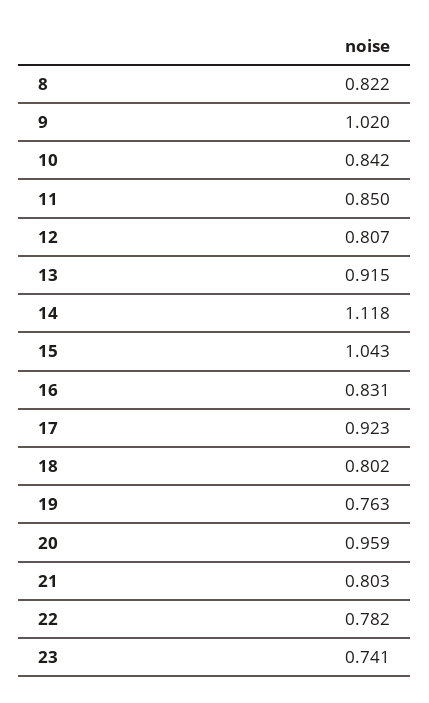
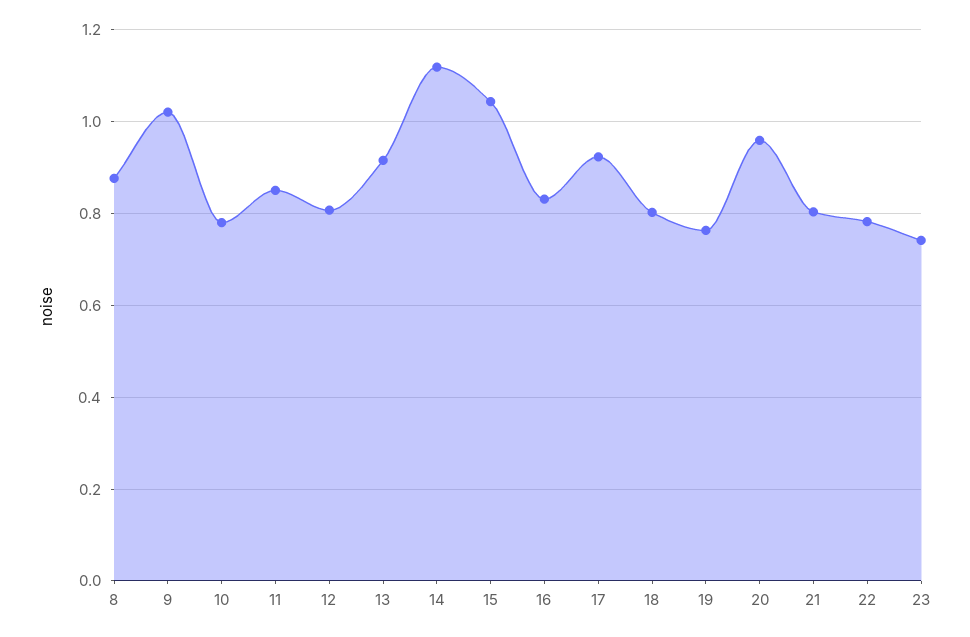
  {
-   "8": 0.822,
+   "8": 0.88,
    "9": 1.02,
-   "10": 0.842,
+   "10": 0.78,
    "11": 0.85,
    "12": 0.807,
    "13": 0.915,
    "14": 1.118,
    "15": 1.043,
    "16": 0.831,
    "17": 0.923,
    "18": 0.802,
    "19": 0.763,
    "20": 0.959,
    "21": 0.803,
    "22": 0.782,
    "23": 0.741
  }

